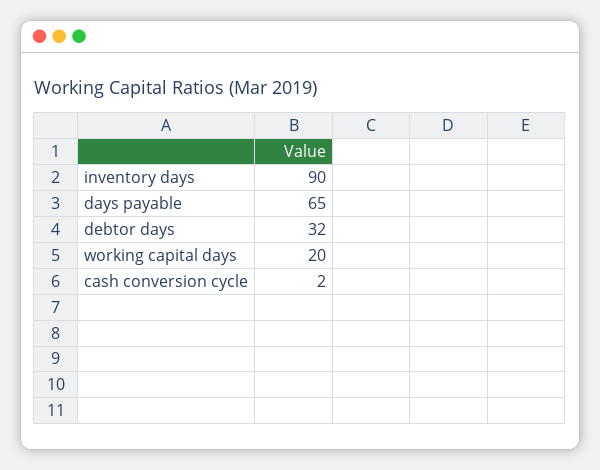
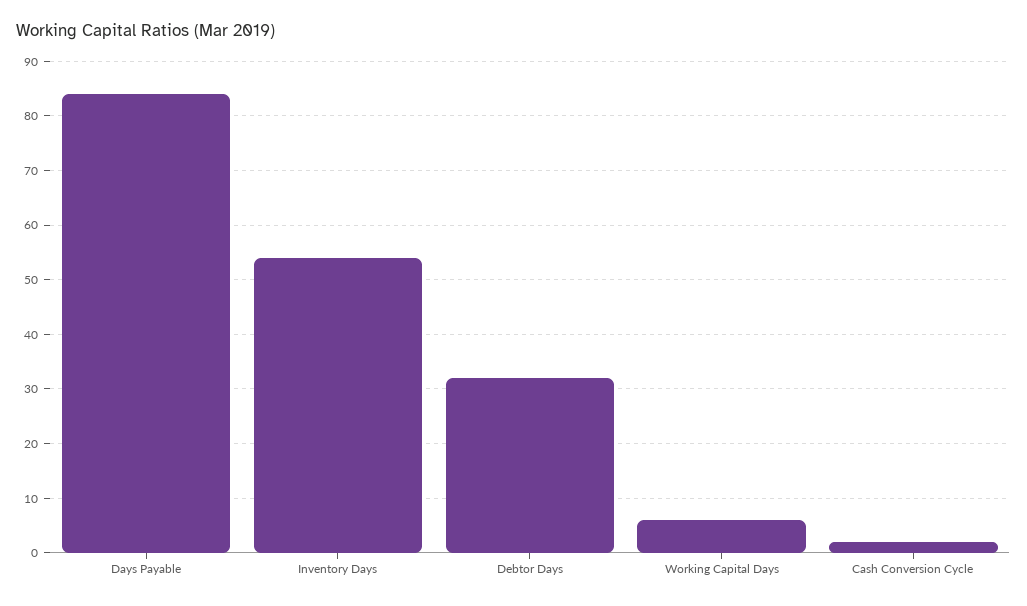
  {
-   "inventory days": 90,
+   "inventory days": 55,
-   "days payable": 65,
+   "days payable": 85,
    "debtor days": 32,
-   "working capital days": 20,
+   "working capital days": 5,
    "cash conversion cycle": 2
  }

